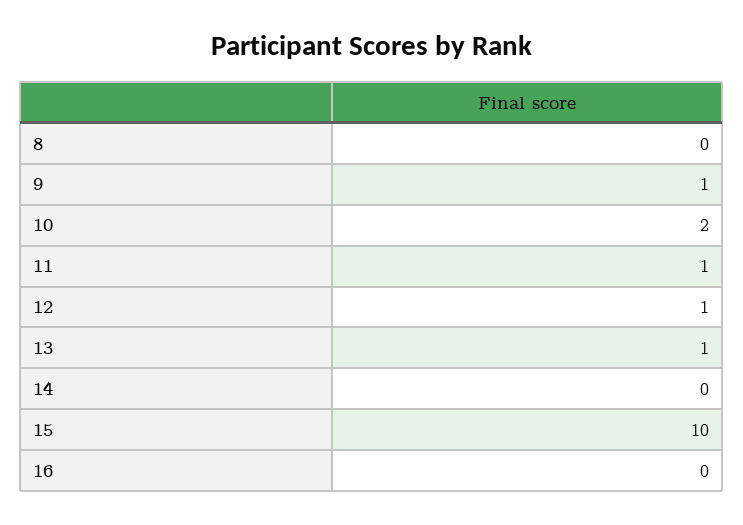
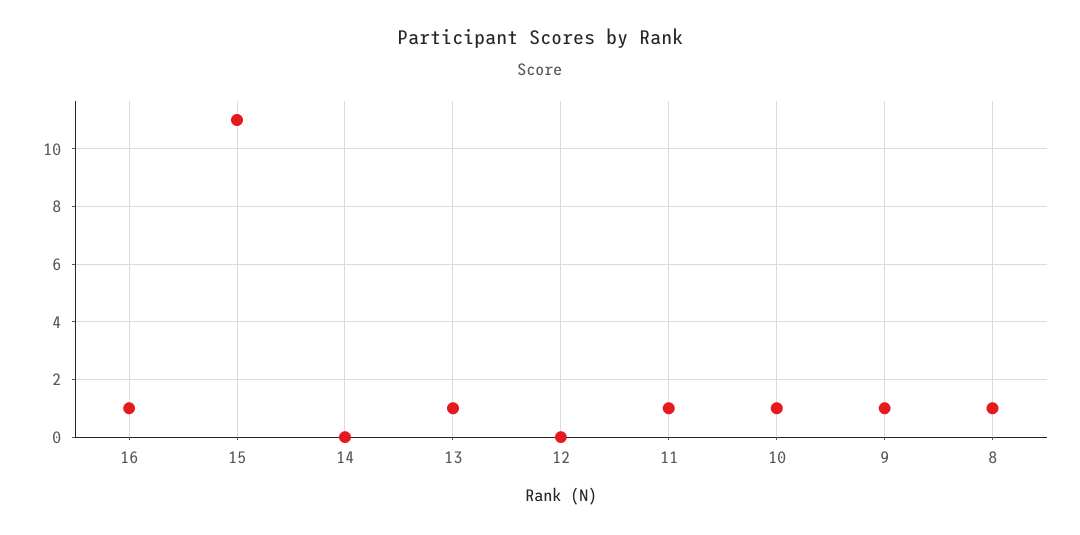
  {
-   "8": 0,
+   "8": 1,
    "9": 1,
-   "10": 2,
+   "10": 1,
    "11": 1,
-   "12": 1,
+   "12": 0,
    "13": 1,
    "14": 0,
-   "15": 10,
+   "15": 11,
-   "16": 0
+   "16": 1
  }

